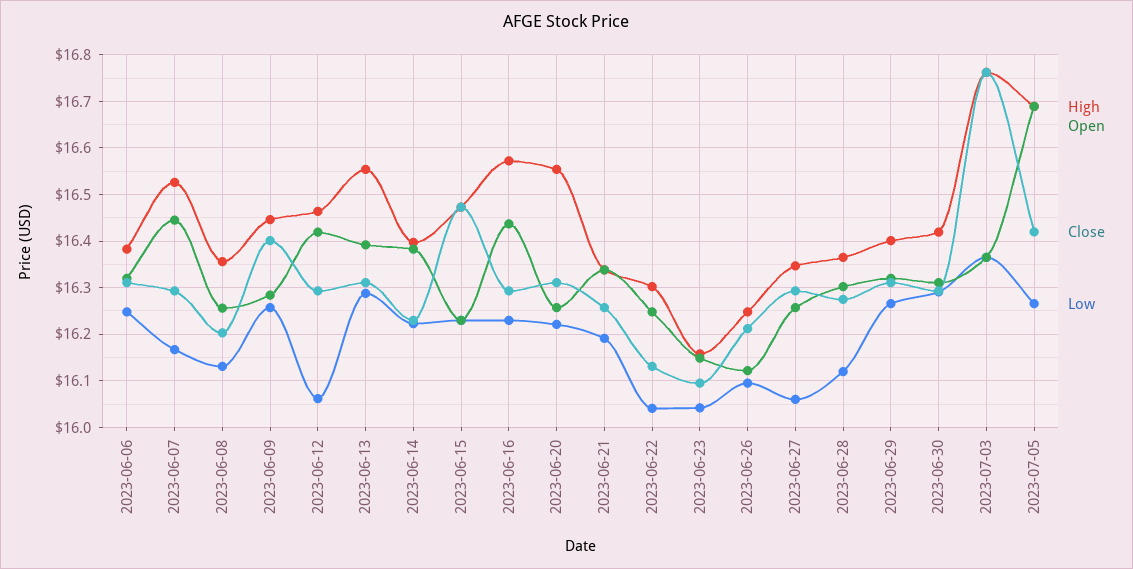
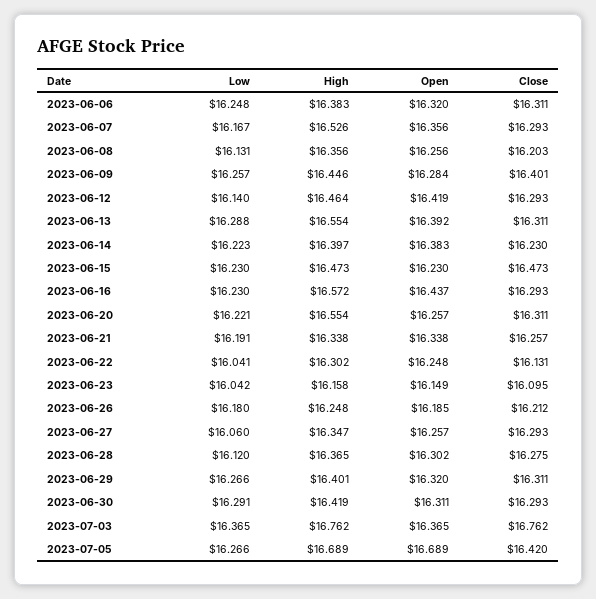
  {
    "High": {
      "2023-06-06": 16.383,
      "2023-06-07": 16.526,
      "2023-06-08": 16.356,
      "2023-06-09": 16.446,
      "2023-06-12": 16.464,
      "2023-06-13": 16.554,
      "2023-06-14": 16.397,
      "2023-06-15": 16.473,
      "2023-06-16": 16.572,
      "2023-06-20": 16.554,
      "2023-06-21": 16.338,
      "2023-06-22": 16.302,
      "2023-06-23": 16.158,
      "2023-06-26": 16.248,
      "2023-06-27": 16.347,
      "2023-06-28": 16.365,
      "2023-06-29": 16.401,
      "2023-06-30": 16.419,
      "2023-07-03": 16.762,
      "2023-07-05": 16.689
    },
    "Open": {
      "2023-06-06": 16.32,
-     "2023-06-07": 16.44,
+     "2023-06-07": 16.356,
      "2023-06-08": 16.256,
      "2023-06-09": 16.284,
      "2023-06-12": 16.419,
      "2023-06-13": 16.392,
      "2023-06-14": 16.383,
      "2023-06-15": 16.23,
      "2023-06-16": 16.437,
      "2023-06-20": 16.257,
      "2023-06-21": 16.338,
      "2023-06-22": 16.248,
      "2023-06-23": 16.149,
-     "2023-06-26": 16.12,
+     "2023-06-26": 16.185,
      "2023-06-27": 16.257,
      "2023-06-28": 16.302,
      "2023-06-29": 16.32,
      "2023-06-30": 16.311,
      "2023-07-03": 16.365,
      "2023-07-05": 16.689
    },
    "Close": {
      "2023-06-06": 16.311,
      "2023-06-07": 16.293,
      "2023-06-08": 16.203,
      "2023-06-09": 16.401,
      "2023-06-12": 16.293,
      "2023-06-13": 16.311,
      "2023-06-14": 16.23,
      "2023-06-15": 16.473,
      "2023-06-16": 16.293,
      "2023-06-20": 16.311,
      "2023-06-21": 16.257,
      "2023-06-22": 16.131,
      "2023-06-23": 16.095,
      "2023-06-26": 16.212,
      "2023-06-27": 16.293,
      "2023-06-28": 16.275,
      "2023-06-29": 16.311,
      "2023-06-30": 16.293,
      "2023-07-03": 16.762,
      "2023-07-05": 16.42
    },
    "Low": {
      "2023-06-06": 16.248,
      "2023-06-07": 16.167,
      "2023-06-08": 16.131,
      "2023-06-09": 16.257,
-     "2023-06-12": 16.06,
+     "2023-06-12": 16.14,
      "2023-06-13": 16.288,
      "2023-06-14": 16.223,
      "2023-06-15": 16.23,
      "2023-06-16": 16.23,
      "2023-06-20": 16.221,
      "2023-06-21": 16.191,
      "2023-06-22": 16.041,
      "2023-06-23": 16.042,
-     "2023-06-26": 16.1,
+     "2023-06-26": 16.18,
      "2023-06-27": 16.06,
      "2023-06-28": 16.12,
      "2023-06-29": 16.266,
      "2023-06-30": 16.291,
      "2023-07-03": 16.365,
      "2023-07-05": 16.266
    }
  }

